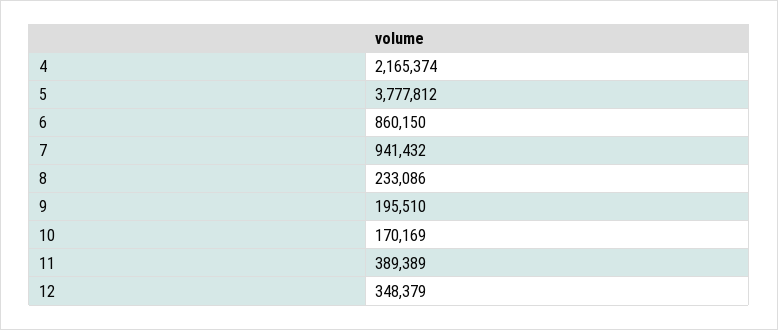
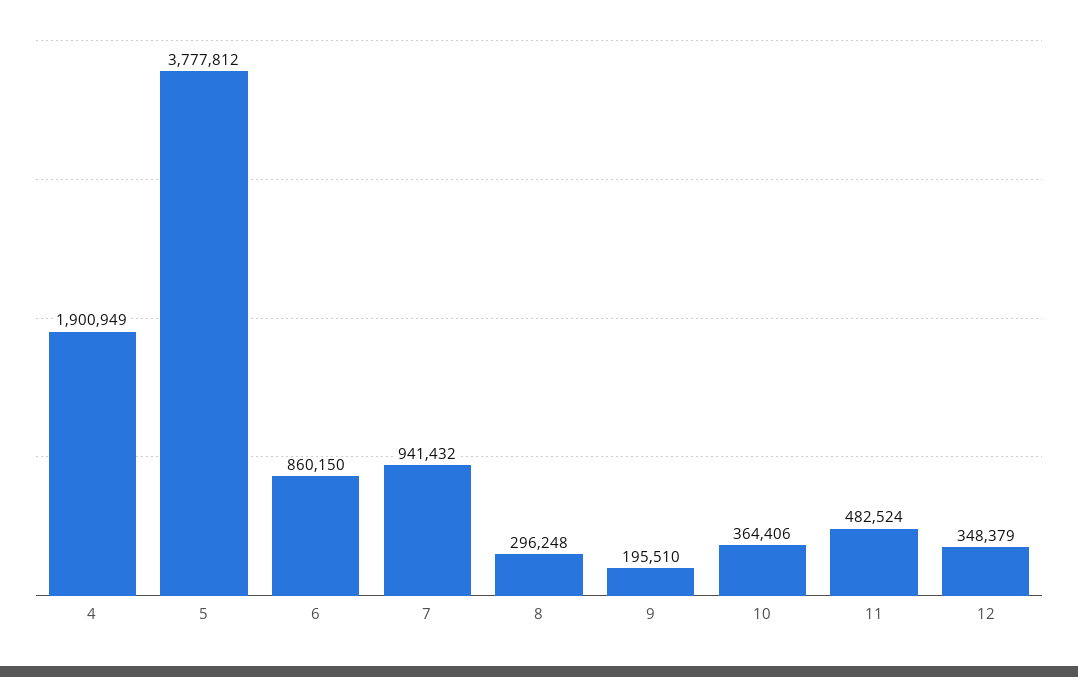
  {
-   "4": 2165374,
+   "4": 1900949,
    "5": 3777812,
    "6": 860150,
    "7": 941432,
-   "8": 233086,
+   "8": 296248,
    "9": 195510,
-   "10": 170169,
+   "10": 364406,
-   "11": 389389,
+   "11": 482524,
    "12": 348379
  }

